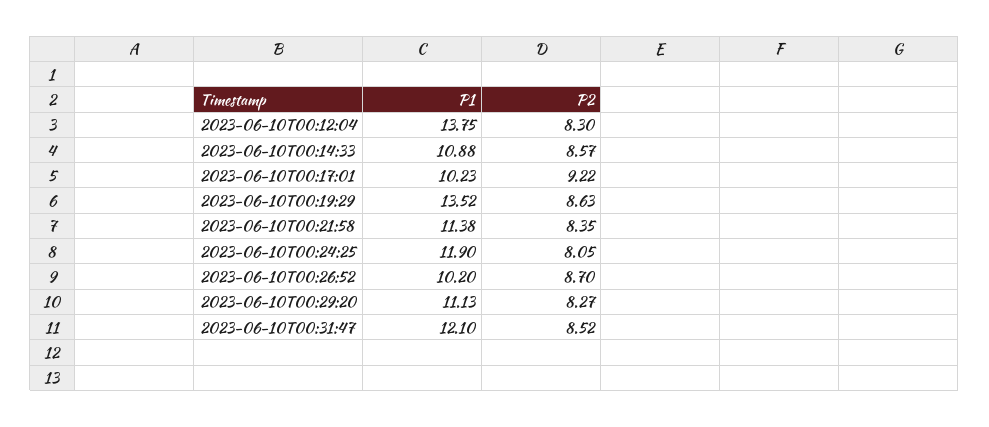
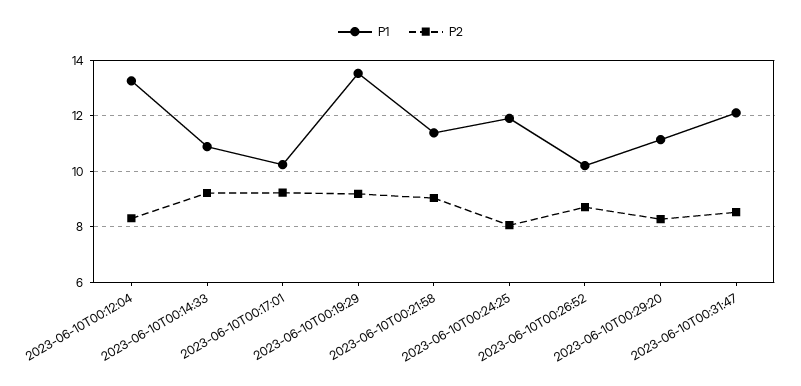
  {
    "P1": {
-     "2023-06-10T00:12:04": 13.75,
+     "2023-06-10T00:12:04": 13.25,
      "2023-06-10T00:14:33": 10.88,
      "2023-06-10T00:17:01": 10.23,
      "2023-06-10T00:19:29": 13.52,
      "2023-06-10T00:21:58": 11.38,
      "2023-06-10T00:24:25": 11.9,
      "2023-06-10T00:26:52": 10.2,
      "2023-06-10T00:29:20": 11.13,
      "2023-06-10T00:31:47": 12.1
    },
    "P2": {
      "2023-06-10T00:12:04": 8.3,
-     "2023-06-10T00:14:33": 8.57,
+     "2023-06-10T00:14:33": 9.25,
      "2023-06-10T00:17:01": 9.22,
-     "2023-06-10T00:19:29": 8.63,
+     "2023-06-10T00:19:29": 9.25,
-     "2023-06-10T00:21:58": 8.35,
+     "2023-06-10T00:21:58": 9,
      "2023-06-10T00:24:25": 8.05,
      "2023-06-10T00:26:52": 8.7,
      "2023-06-10T00:29:20": 8.27,
      "2023-06-10T00:31:47": 8.52
    }
  }

